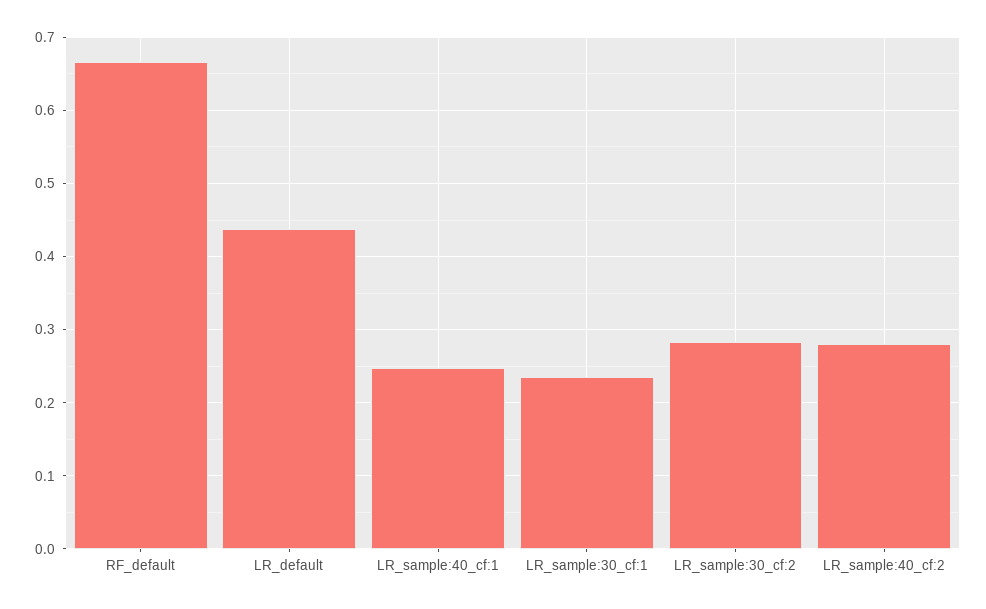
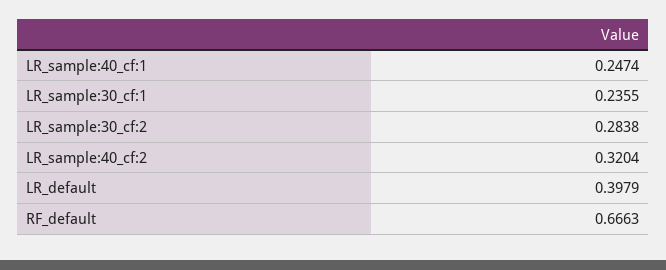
  {
    "RF_default": 0.6663,
-   "LR_default": 0.44,
+   "LR_default": 0.3979,
    "LR_sample:40_cf:1": 0.2474,
    "LR_sample:30_cf:1": 0.2355,
    "LR_sample:30_cf:2": 0.2838,
-   "LR_sample:40_cf:2": 0.28
+   "LR_sample:40_cf:2": 0.3204
  }

